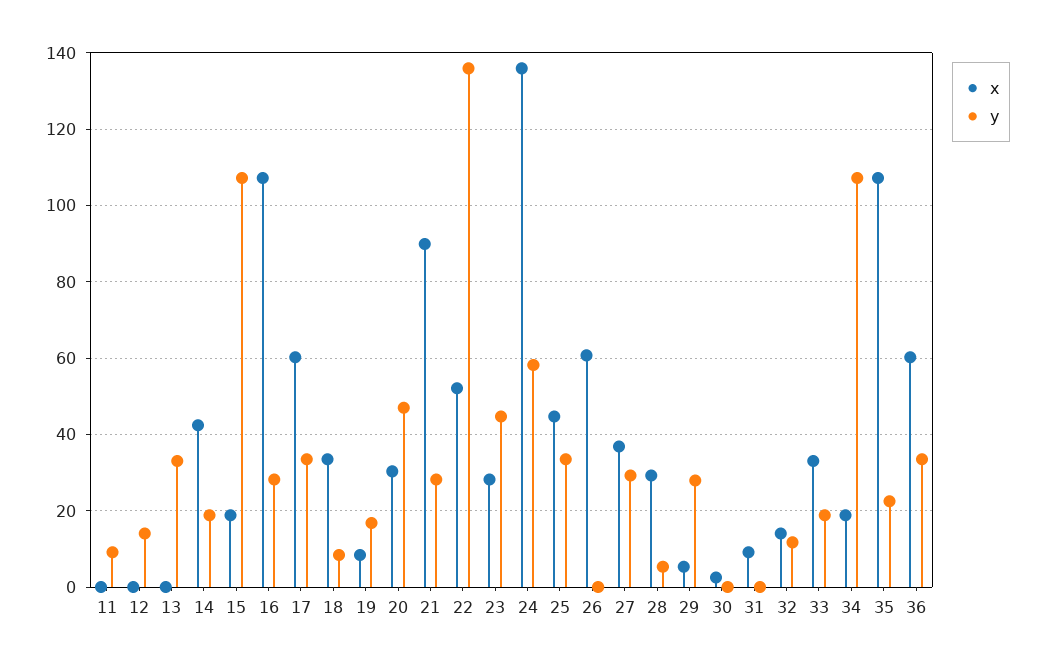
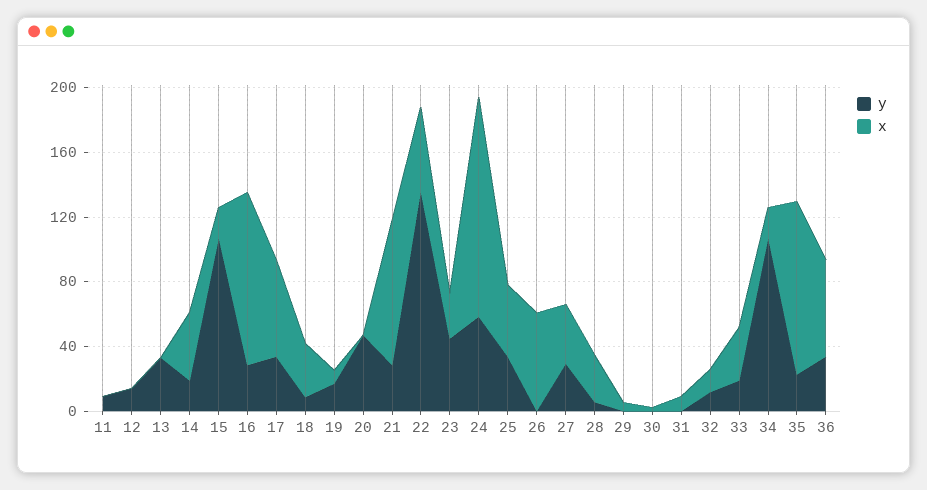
  {
    "x": {
      "11": 0,
      "12": 0,
      "13": 0,
      "14": 42,
      "15": 18,
      "16": 108,
      "17": 60,
      "18": 34,
      "19": 8,
-     "20": 30,
+     "20": 0,
      "21": 90,
      "22": 52,
      "23": 28,
      "24": 136,
      "25": 44,
      "26": 60,
      "27": 36,
      "28": 30,
      "29": 6,
      "30": 2,
      "31": 10,
      "32": 14,
      "33": 34,
      "34": 18,
      "35": 108,
      "36": 60
    },
    "y": {
      "11": 10,
      "12": 14,
      "13": 34,
      "14": 18,
      "15": 108,
      "16": 28,
      "17": 34,
      "18": 8,
      "19": 16,
      "20": 48,
      "21": 28,
      "22": 136,
      "23": 44,
      "24": 58,
      "25": 34,
      "26": 0,
      "27": 30,
      "28": 6,
-     "29": 28,
+     "29": 0,
      "30": 0,
      "31": 0,
      "32": 12,
      "33": 18,
      "34": 108,
      "35": 22,
      "36": 34
    }
  }

